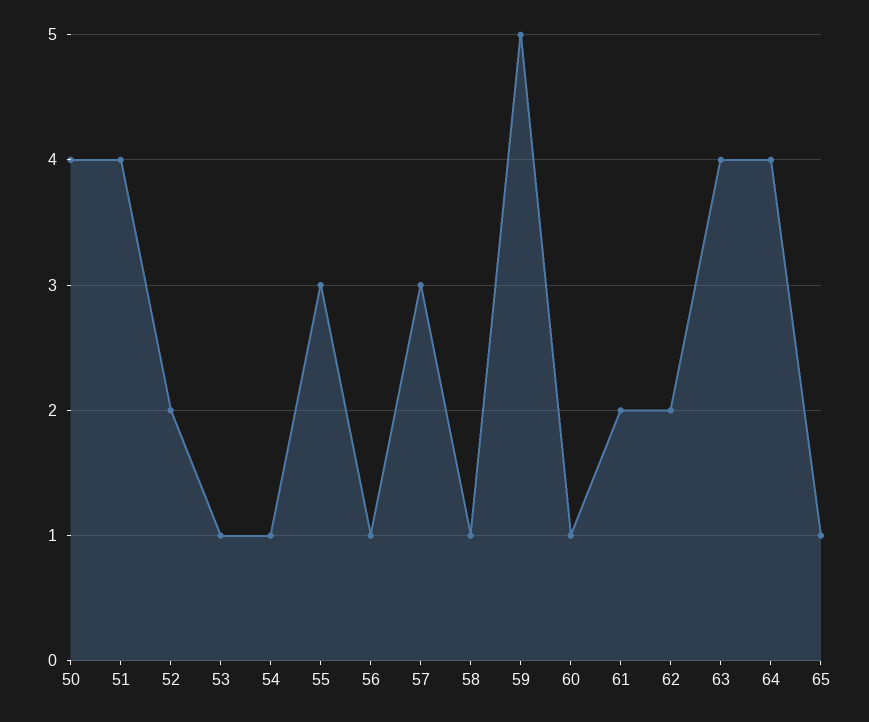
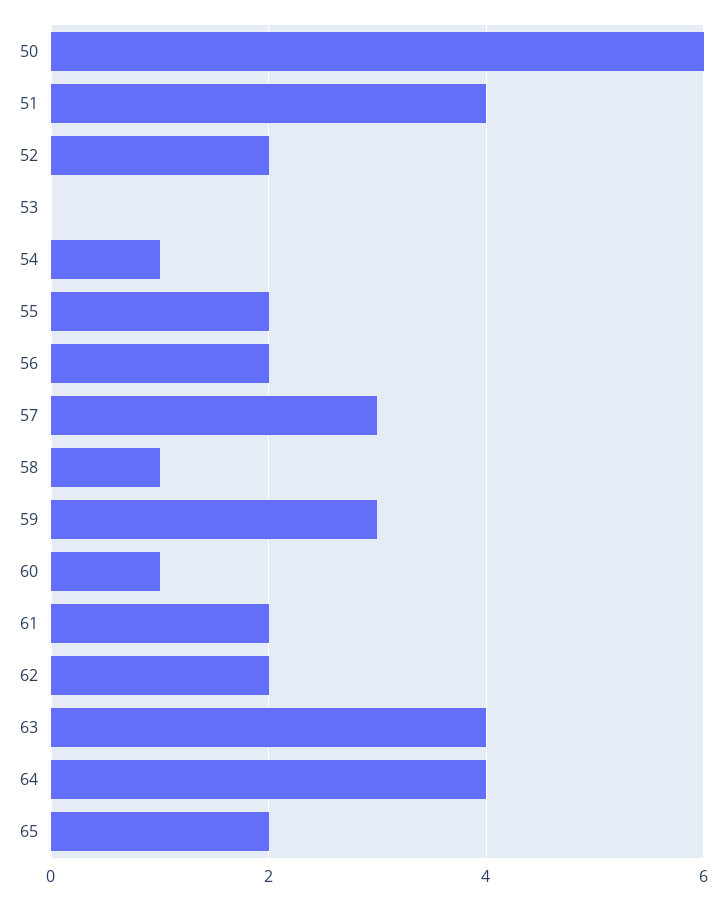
  {
-   "50": 4,
+   "50": 6,
    "51": 4,
    "52": 2,
-   "53": 1,
+   "53": 0,
    "54": 1,
-   "55": 3,
+   "55": 2,
-   "56": 1,
+   "56": 2,
    "57": 3,
    "58": 1,
-   "59": 5,
+   "59": 3,
    "60": 1,
    "61": 2,
    "62": 2,
    "63": 4,
    "64": 4,
-   "65": 1
+   "65": 2
  }

